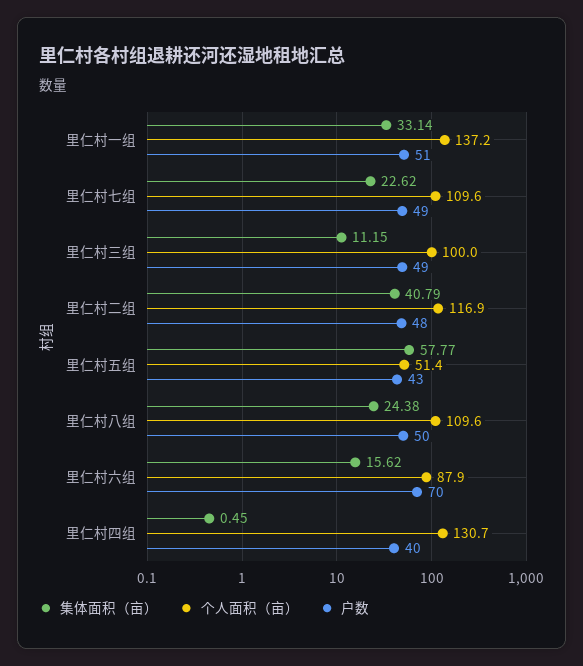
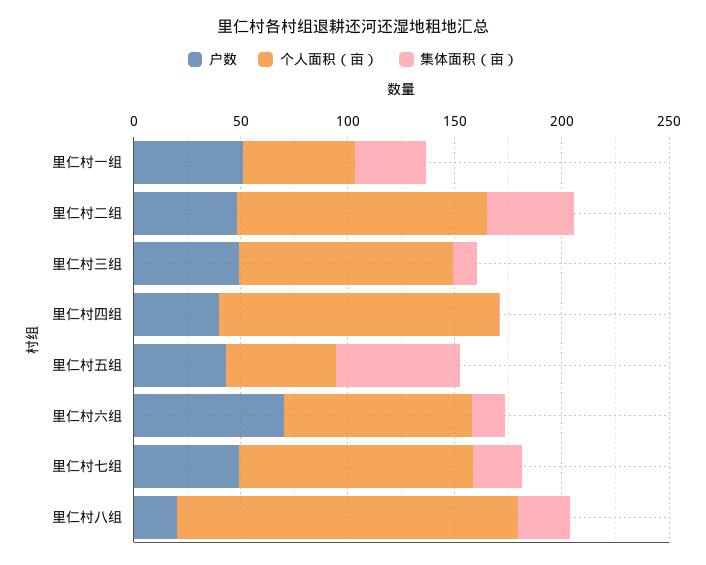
  {
    "集体面积（亩）": {
      "里仁村一组": 33.14,
      "里仁村七组": 22.62,
      "里仁村三组": 11.15,
      "里仁村二组": 40.79,
      "里仁村五组": 57.77,
      "里仁村八组": 24.38,
      "里仁村六组": 15.62,
      "里仁村四组": 0.45
    },
    "个人面积（亩）": {
-     "里仁村一组": 137.2,
+     "里仁村一组": 50,
      "里仁村七组": 109.6,
      "里仁村三组": 100,
      "里仁村二组": 116.9,
      "里仁村五组": 51.4,
-     "里仁村八组": 109.6,
+     "里仁村八组": 160,
      "里仁村六组": 87.9,
      "里仁村四组": 130.7
    },
    "户数": {
      "里仁村一组": 51,
      "里仁村七组": 49,
      "里仁村三组": 49,
      "里仁村二组": 48,
      "里仁村五组": 43,
-     "里仁村八组": 50,
+     "里仁村八组": 20,
      "里仁村六组": 70,
      "里仁村四组": 40
    }
  }

